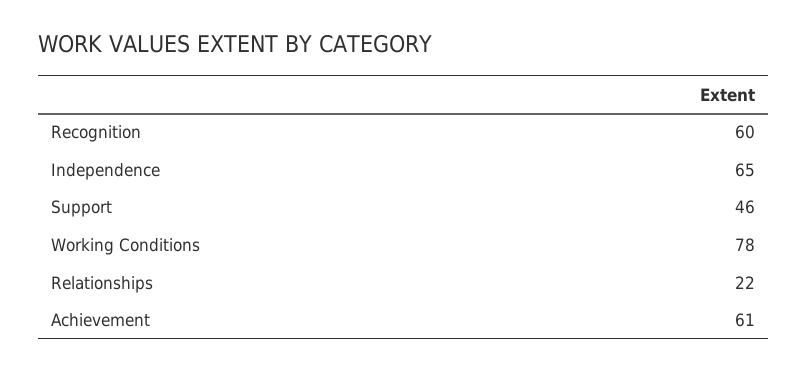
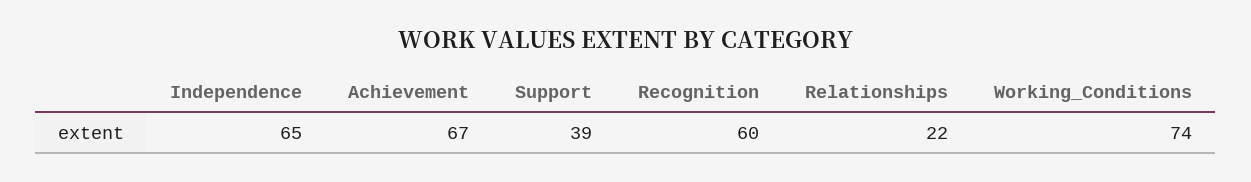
  {
    "Recognition": 60,
    "Independence": 65,
-   "Support": 46,
+   "Support": 39,
-   "Working Conditions": 78,
+   "Working Conditions": 74,
    "Relationships": 22,
-   "Achievement": 61
+   "Achievement": 67
  }

